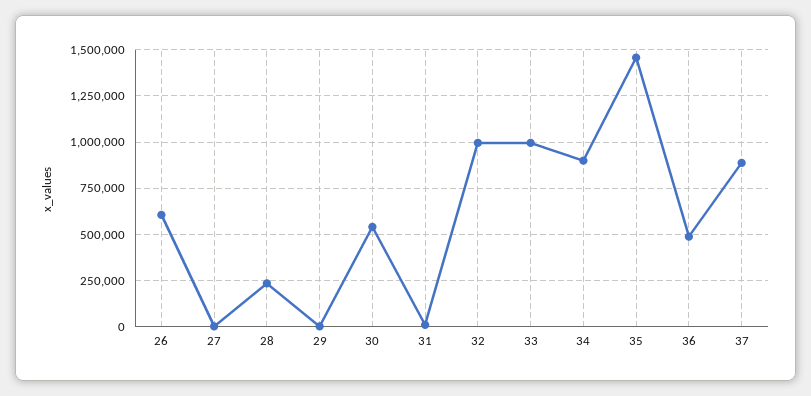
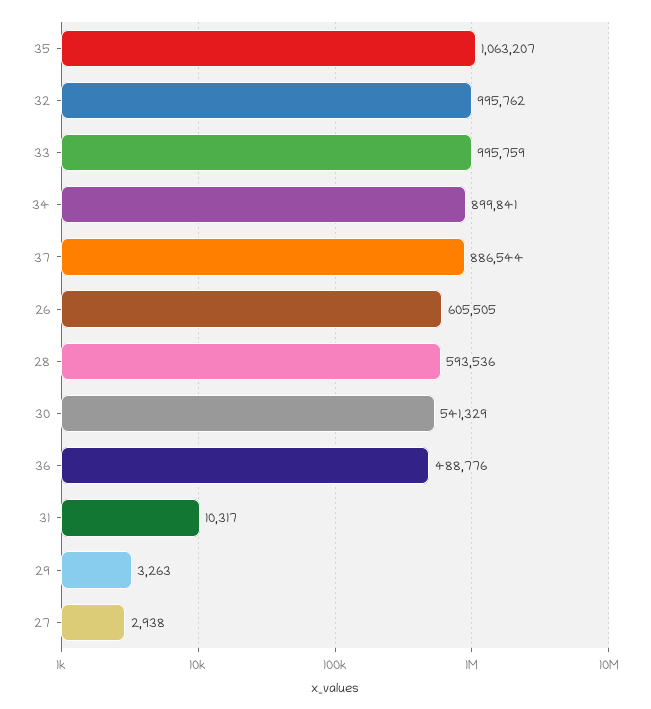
  {
    "26": 605505,
    "27": 2938,
-   "28": 250000,
+   "28": 593536,
    "29": 3263,
    "30": 541329,
    "31": 10317,
    "32": 995762,
    "33": 995759,
    "34": 899841,
-   "35": 1450000,
+   "35": 1063207,
    "36": 488776,
    "37": 886544
  }

